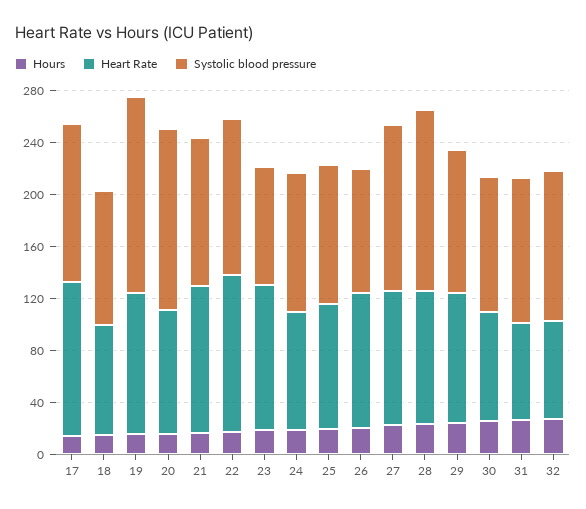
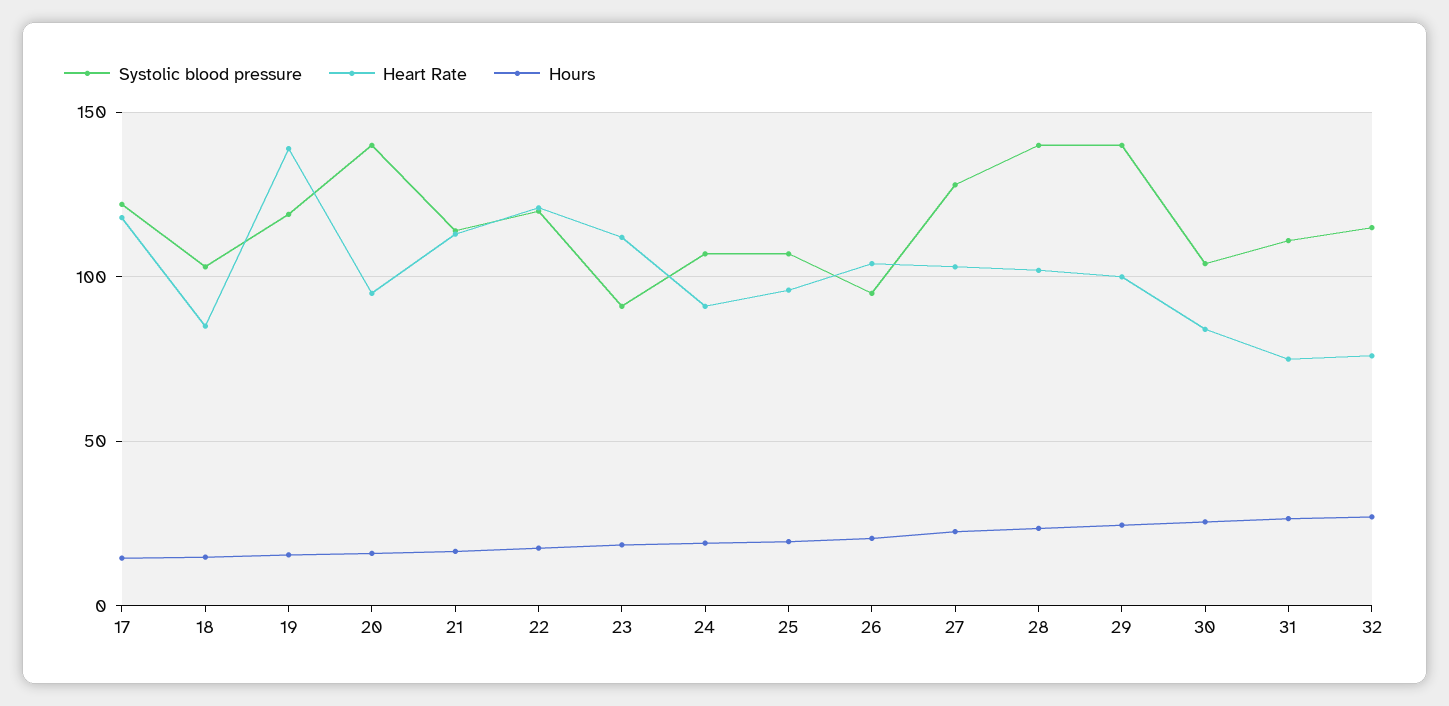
  {
    "Hours": {
      "17": 15,
      "18": 15,
      "19": 15,
      "20": 15,
      "21": 15,
      "22": 20,
      "23": 20,
      "24": 20,
      "25": 20,
      "26": 20,
      "27": 25,
      "28": 25,
      "29": 25,
      "30": 25,
      "31": 25,
      "32": 25
    },
    "Heart Rate": {
      "17": 120,
      "18": 85,
-     "19": 110,
+     "19": 140,
      "20": 95,
      "21": 115,
      "22": 120,
      "23": 110,
      "24": 90,
      "25": 95,
      "26": 105,
      "27": 105,
      "28": 100,
      "29": 100,
      "30": 85,
      "31": 75,
      "32": 75
    },
    "Systolic blood pressure": {
      "17": 120,
      "18": 105,
-     "19": 150,
+     "19": 120,
      "20": 140,
      "21": 115,
      "22": 120,
      "23": 90,
      "24": 105,
      "25": 105,
      "26": 95,
      "27": 130,
      "28": 140,
-     "29": 110,
+     "29": 140,
      "30": 105,
      "31": 110,
      "32": 115
    }
  }

